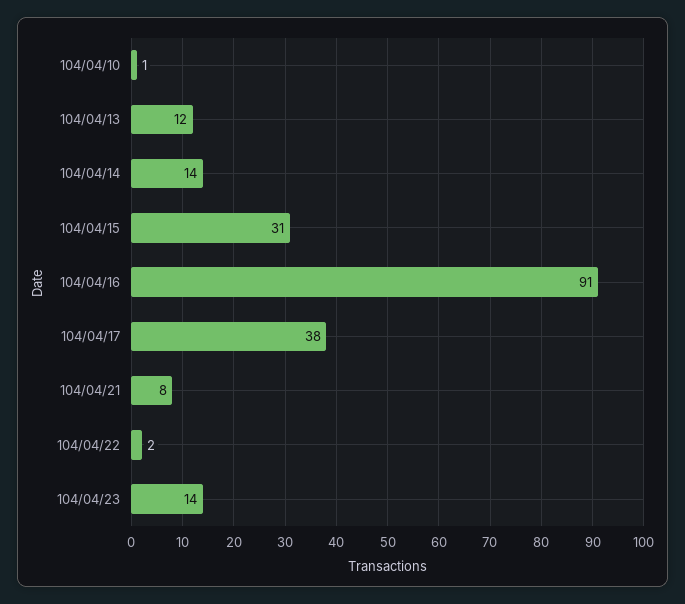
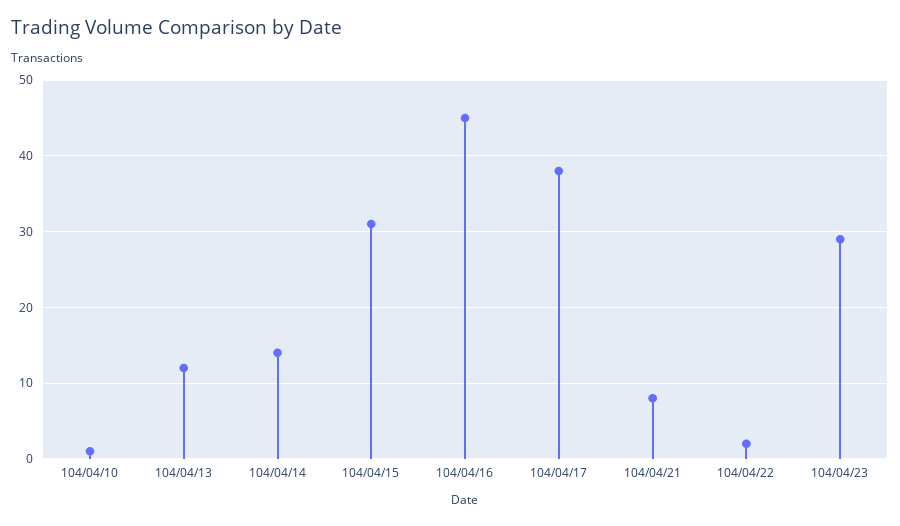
  {
    "104/04/10": 1,
    "104/04/13": 12,
    "104/04/14": 14,
    "104/04/15": 31,
-   "104/04/16": 91,
+   "104/04/16": 45,
    "104/04/17": 38,
    "104/04/21": 8,
    "104/04/22": 2,
-   "104/04/23": 14
+   "104/04/23": 29
  }

